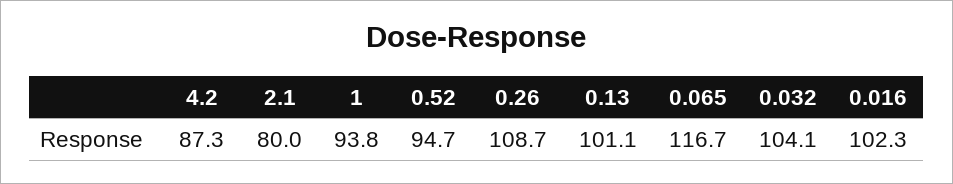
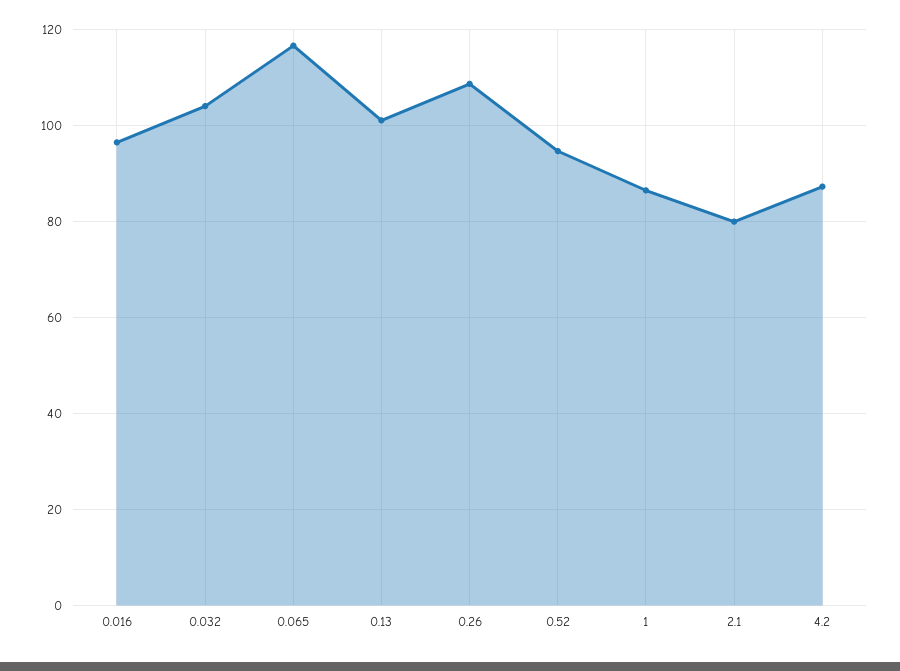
  {
    "4.2": 87.3,
    "2.1": 80,
-   "1": 93.8,
+   "1": 86,
    "0.52": 94.7,
    "0.26": 108.7,
    "0.13": 101.1,
    "0.065": 116.7,
    "0.032": 104.1,
-   "0.016": 102.3
+   "0.016": 96
  }

